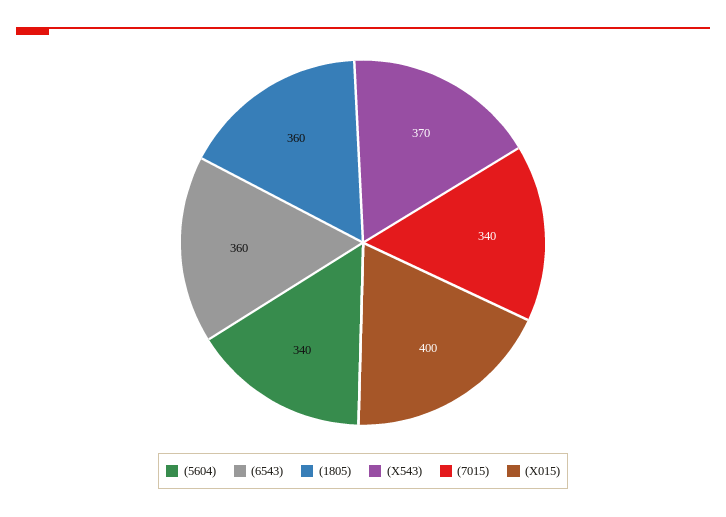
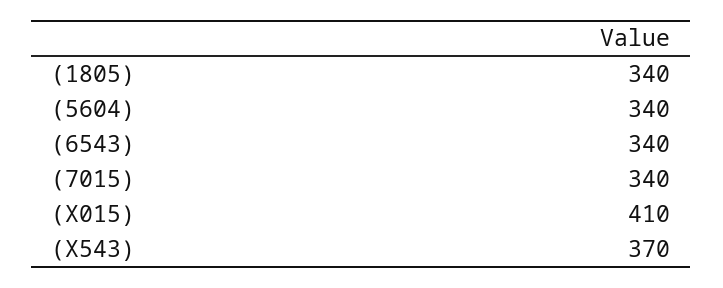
  {
    "(5604)": 340,
-   "(6543)": 360,
+   "(6543)": 340,
-   "(1805)": 360,
+   "(1805)": 340,
    "(X543)": 370,
    "(7015)": 340,
-   "(X015)": 400
+   "(X015)": 410
  }

